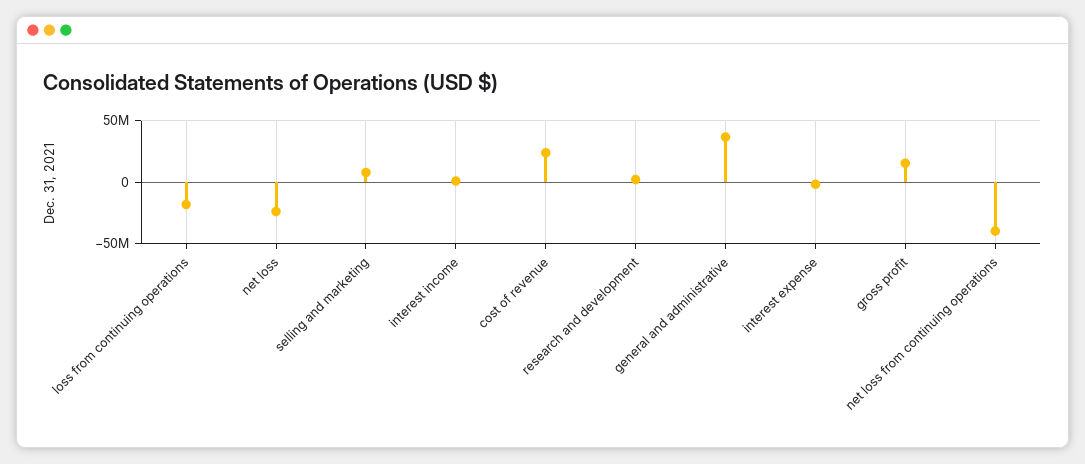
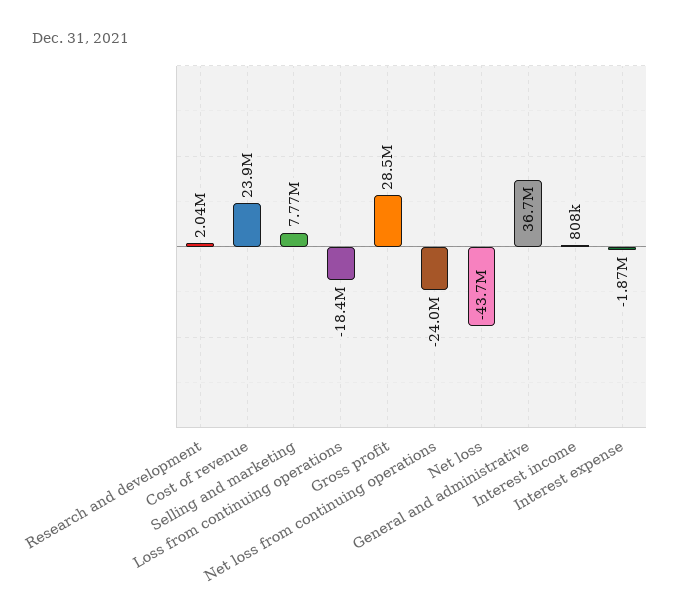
  {
    "loss from continuing operations": -18400000,
-   "net loss": -25000000,
+   "net loss": -43700000,
    "selling and marketing": 7770000,
    "interest income": 808000,
    "cost of revenue": 23900000,
    "research and development": 2040000,
    "general and administrative": 36700000,
    "interest expense": -1870000,
-   "gross profit": 15000000,
+   "gross profit": 28500000,
-   "net loss from continuing operations": -40000000
+   "net loss from continuing operations": -24000000
  }

